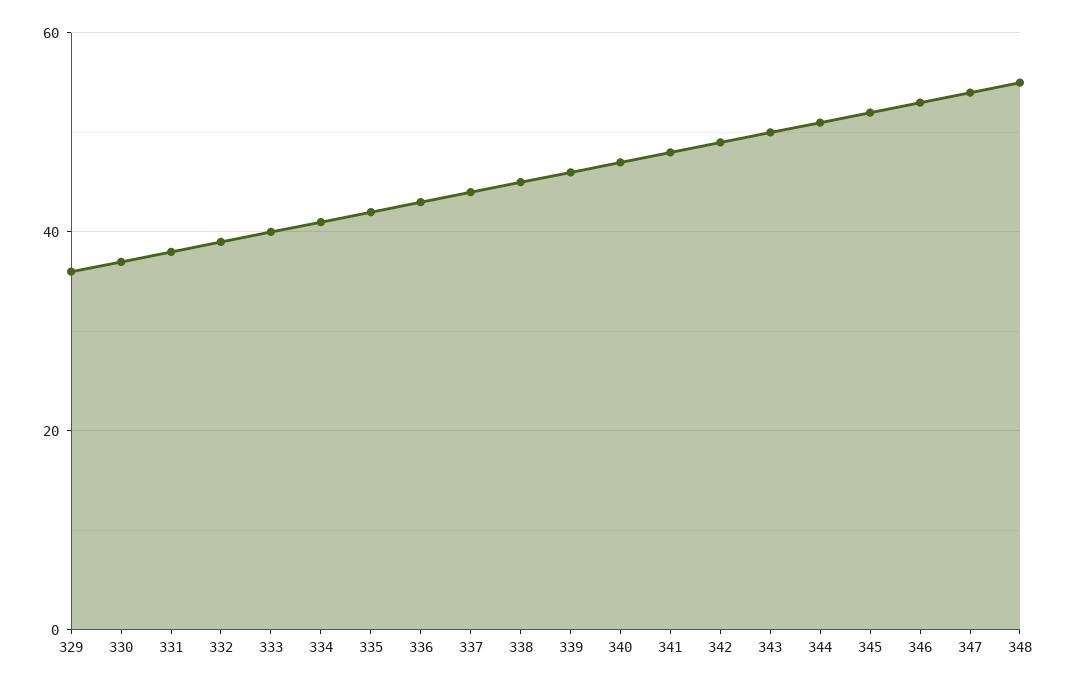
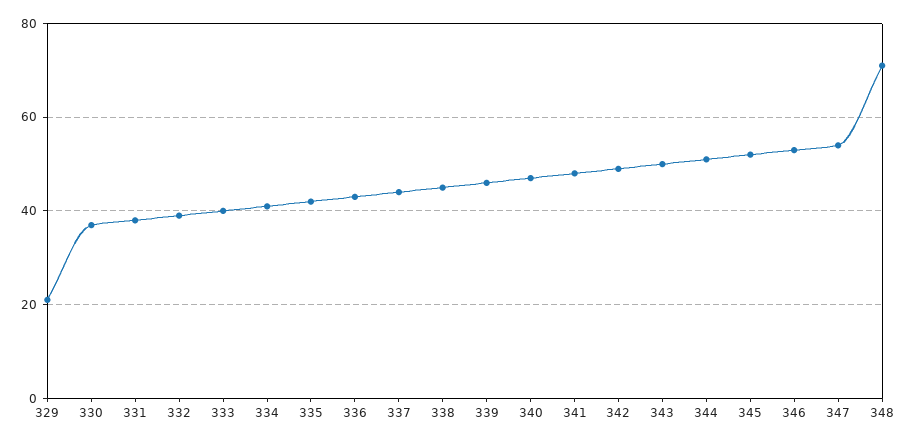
  {
-   "329": 35,
+   "329": 20,
    "330": 35,
    "331": 40,
    "332": 40,
    "333": 40,
    "334": 40,
    "335": 40,
    "336": 45,
    "337": 45,
    "338": 45,
    "339": 45,
    "340": 45,
    "341": 50,
    "342": 50,
    "343": 50,
    "344": 50,
    "345": 50,
    "346": 55,
    "347": 55,
-   "348": 55
+   "348": 70
  }

